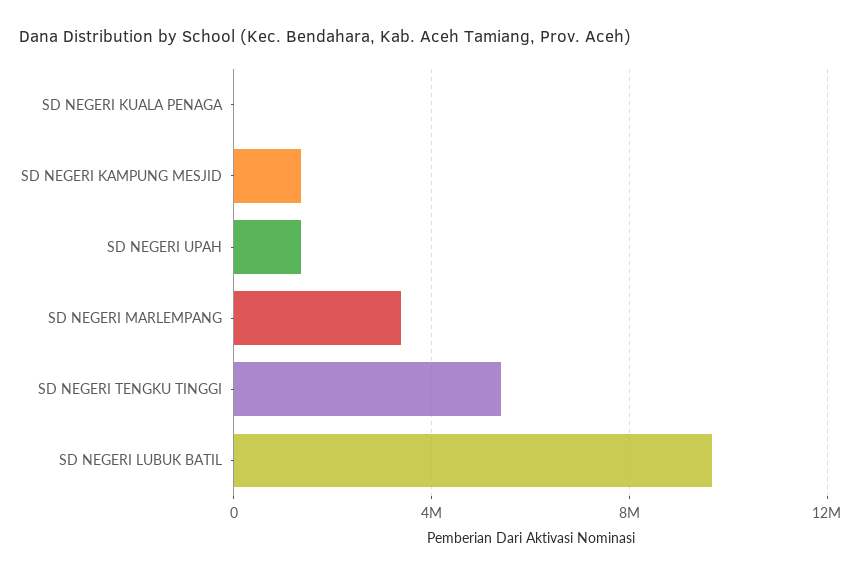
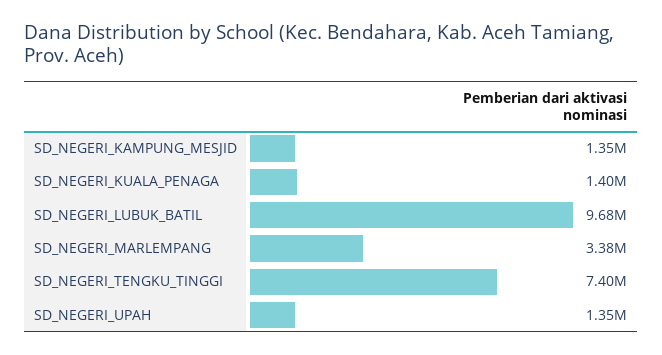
  {
-   "SD NEGERI KUALA PENAGA": 0,
+   "SD NEGERI KUALA PENAGA": 1400000,
    "SD NEGERI KAMPUNG MESJID": 1350000,
    "SD NEGERI UPAH": 1350000,
    "SD NEGERI MARLEMPANG": 3380000,
-   "SD NEGERI TENGKU TINGGI": 5500000,
+   "SD NEGERI TENGKU TINGGI": 7400000,
    "SD NEGERI LUBUK BATIL": 9680000
  }

